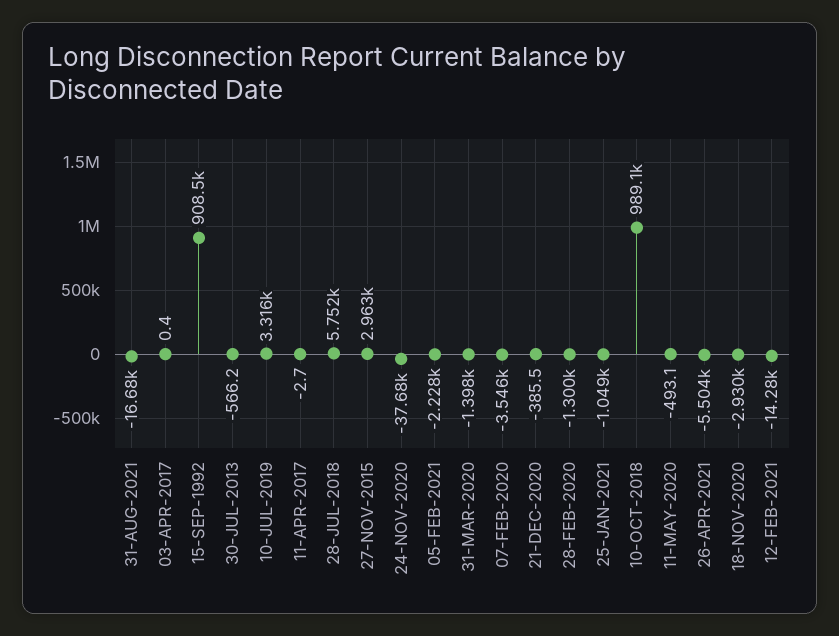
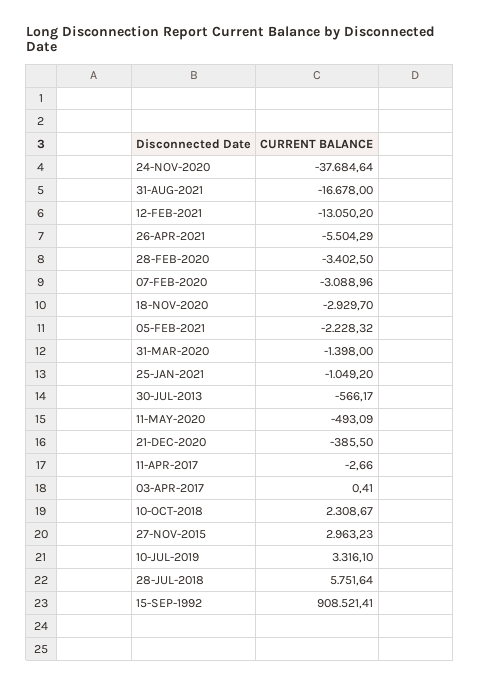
  {
    "31-AUG-2021": -16678,
    "03-APR-2017": 0.41,
    "15-SEP-1992": 908521.41,
    "30-JUL-2013": -566.17,
    "10-JUL-2019": 3316.1,
    "11-APR-2017": -2.66,
    "28-JUL-2018": 5751.64,
    "27-NOV-2015": 2963.23,
    "24-NOV-2020": -37684.64,
    "05-FEB-2021": -2228.32,
    "31-MAR-2020": -1398,
-   "07-FEB-2020": -3546,
+   "07-FEB-2020": -3088.96,
    "21-DEC-2020": -385.5,
-   "28-FEB-2020": -1300,
+   "28-FEB-2020": -3402.5,
    "25-JAN-2021": -1049.2,
-   "10-OCT-2018": 989100,
+   "10-OCT-2018": 2308.67,
    "11-MAY-2020": -493.09,
    "26-APR-2021": -5504.29,
    "18-NOV-2020": -2929.7,
-   "12-FEB-2021": -14280
+   "12-FEB-2021": -13050.2
  }

